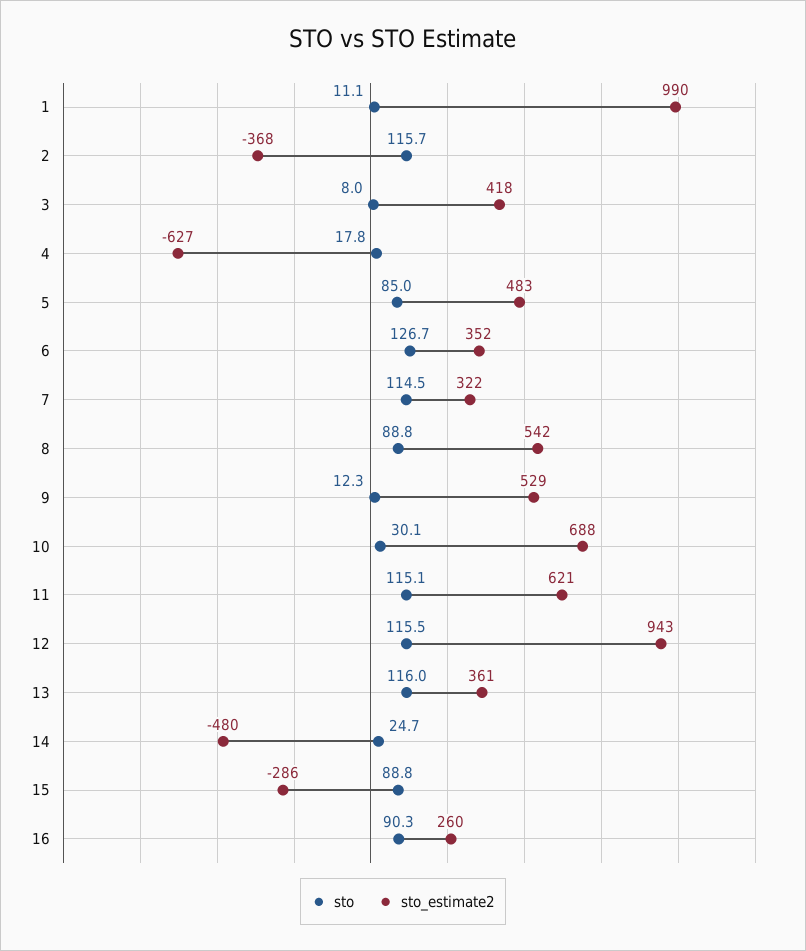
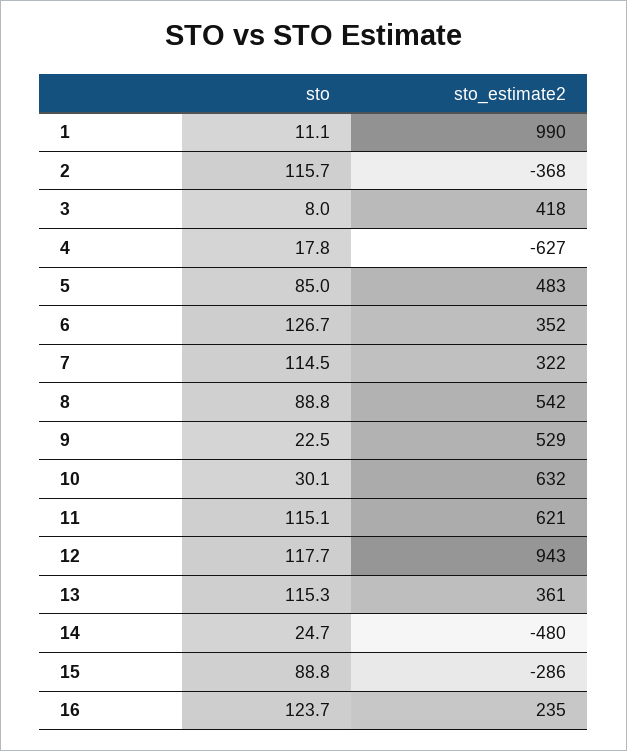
  {
    "sto": {
      "1": 11.1,
      "2": 115.7,
      "3": 8,
      "4": 17.8,
      "5": 85,
      "6": 126.7,
      "7": 114.5,
      "8": 88.8,
-     "9": 12.3,
+     "9": 22.5,
      "10": 30.1,
      "11": 115.1,
-     "12": 115.5,
+     "12": 117.7,
-     "13": 116,
+     "13": 115.3,
      "14": 24.7,
      "15": 88.8,
-     "16": 90.3
+     "16": 123.7
    },
    "sto_estimate2": {
      "1": 990,
      "2": -368,
      "3": 418,
      "4": -627,
      "5": 483,
      "6": 352,
      "7": 322,
      "8": 542,
      "9": 529,
-     "10": 688,
+     "10": 632,
      "11": 621,
      "12": 943,
      "13": 361,
      "14": -480,
      "15": -286,
-     "16": 260
+     "16": 235
    }
  }

